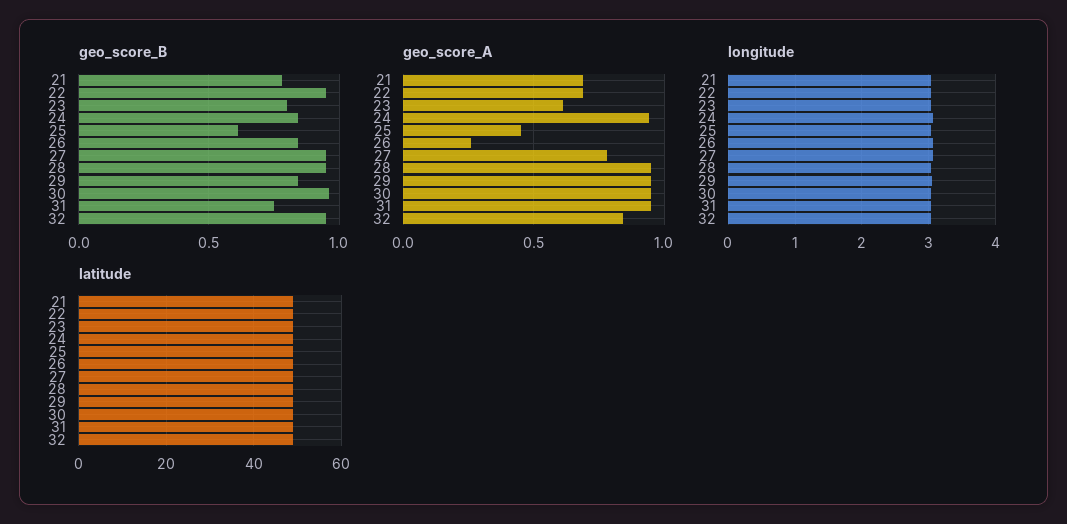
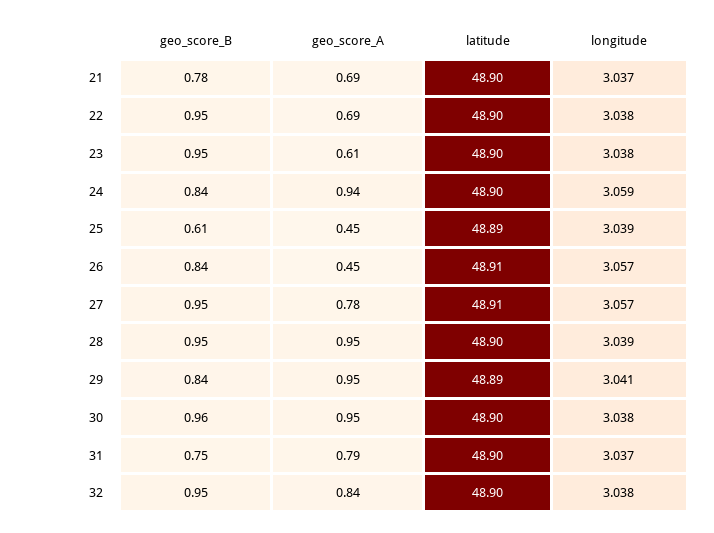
  {
    "geo_score_B": {
      "21": 0.78,
      "22": 0.95,
-     "23": 0.8,
+     "23": 0.95,
      "24": 0.84,
      "25": 0.61,
      "26": 0.84,
      "27": 0.95,
      "28": 0.95,
      "29": 0.84,
      "30": 0.96,
      "31": 0.75,
      "32": 0.95
    },
    "geo_score_A": {
      "21": 0.69,
      "22": 0.69,
      "23": 0.61,
      "24": 0.94,
      "25": 0.45,
-     "26": 0.25,
+     "26": 0.45,
      "27": 0.78,
      "28": 0.95,
      "29": 0.95,
      "30": 0.95,
-     "31": 0.95,
+     "31": 0.79,
      "32": 0.84
    },
    "longitude": {
      "21": 3.037,
      "22": 3.038,
      "23": 3.038,
      "24": 3.059,
      "25": 3.039,
      "26": 3.057,
      "27": 3.057,
      "28": 3.039,
      "29": 3.041,
      "30": 3.038,
      "31": 3.037,
      "32": 3.038
    },
    "latitude": {
      "21": 48.9,
      "22": 48.9,
      "23": 48.9,
      "24": 48.9,
      "25": 48.89,
      "26": 48.91,
      "27": 48.91,
      "28": 48.9,
      "29": 48.89,
      "30": 48.9,
      "31": 48.9,
      "32": 48.9
    }
  }

